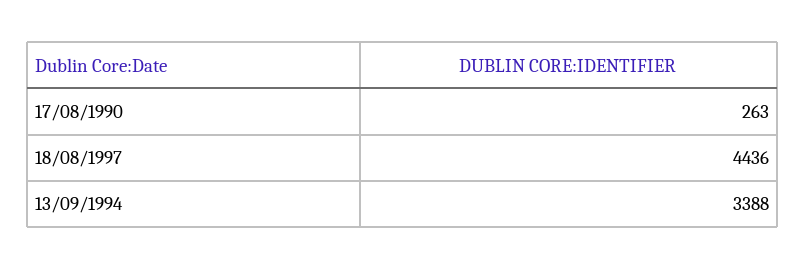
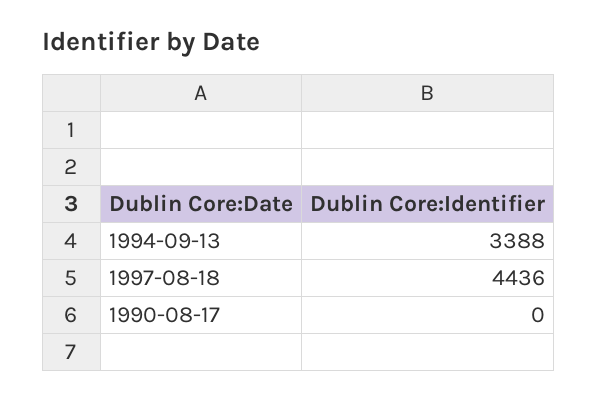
  {
-   "17/08/1990": 263,
+   "17/08/1990": 0,
    "18/08/1997": 4436,
    "13/09/1994": 3388
  }

